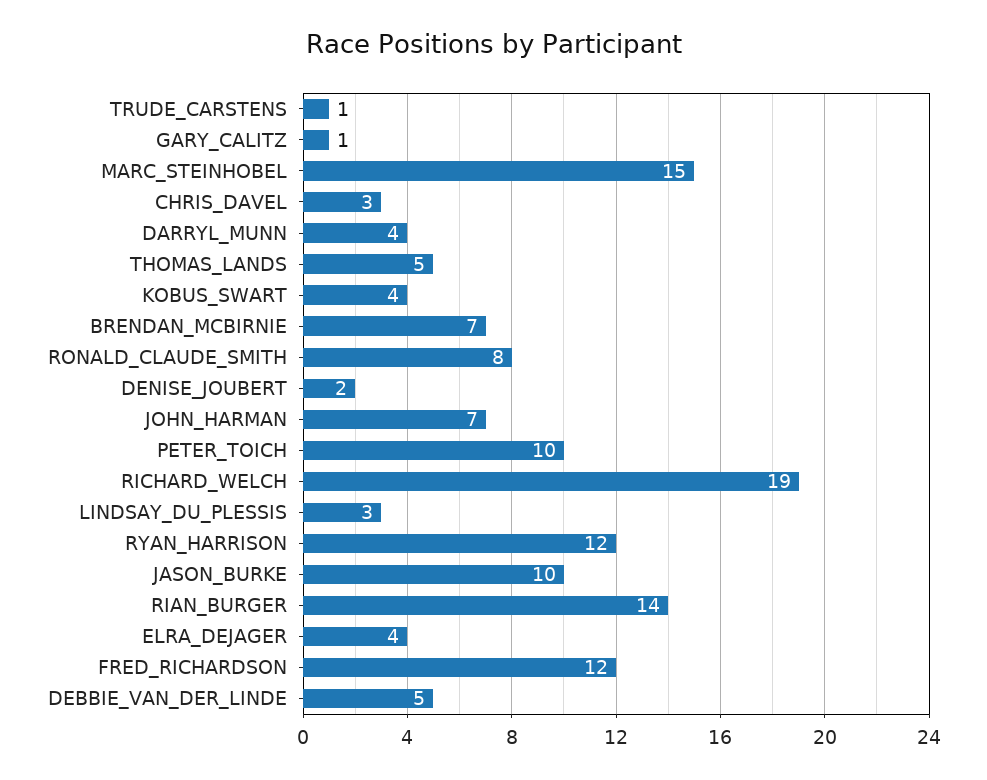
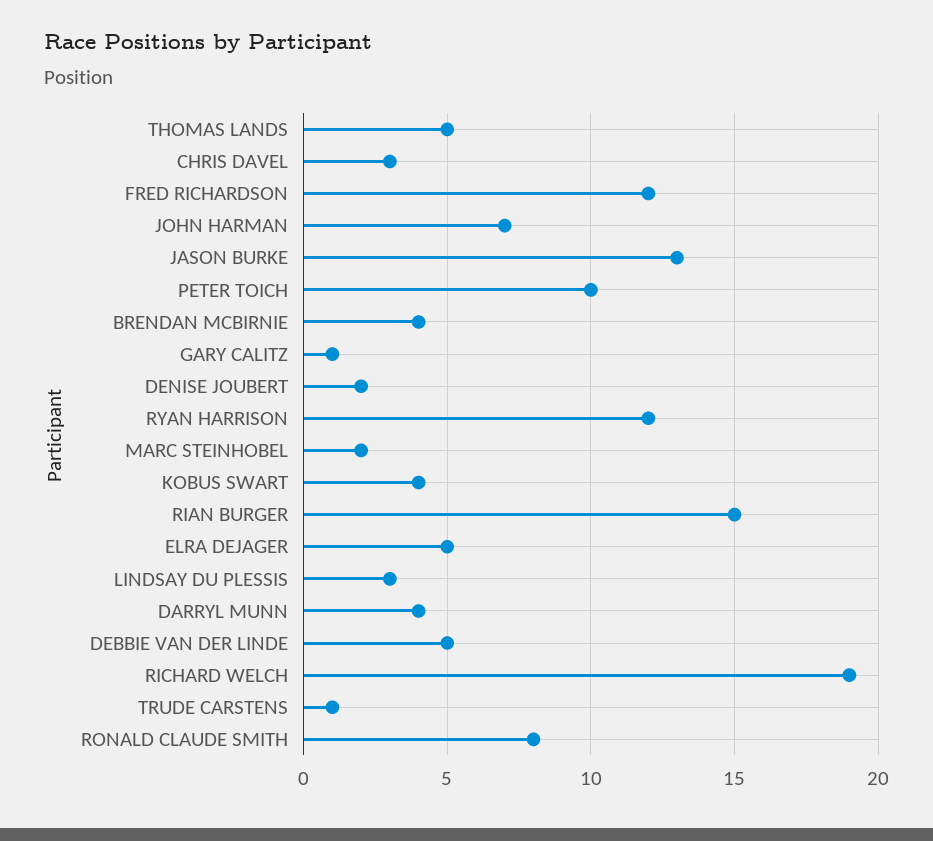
  {
    "TRUDE_CARSTENS": 1,
    "GARY_CALITZ": 1,
-   "MARC_STEINHOBEL": 15,
+   "MARC_STEINHOBEL": 2,
    "CHRIS_DAVEL": 3,
    "DARRYL_MUNN": 4,
    "THOMAS_LANDS": 5,
    "KOBUS_SWART": 4,
-   "BRENDAN_MCBIRNIE": 7,
+   "BRENDAN_MCBIRNIE": 4,
    "RONALD_CLAUDE_SMITH": 8,
    "DENISE_JOUBERT": 2,
    "JOHN_HARMAN": 7,
    "PETER_TOICH": 10,
    "RICHARD_WELCH": 19,
    "LINDSAY_DU_PLESSIS": 3,
    "RYAN_HARRISON": 12,
-   "JASON_BURKE": 10,
+   "JASON_BURKE": 13,
-   "RIAN_BURGER": 14,
+   "RIAN_BURGER": 15,
-   "ELRA_DEJAGER": 4,
+   "ELRA_DEJAGER": 5,
    "FRED_RICHARDSON": 12,
    "DEBBIE_VAN_DER_LINDE": 5
  }

